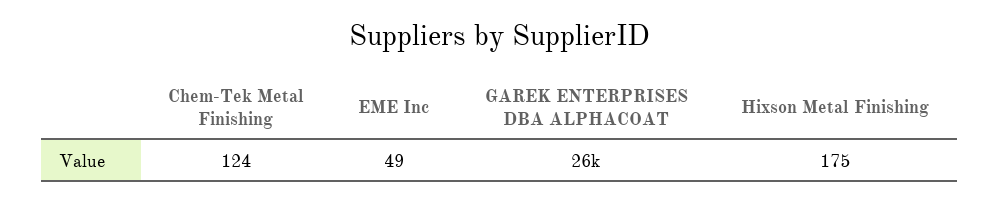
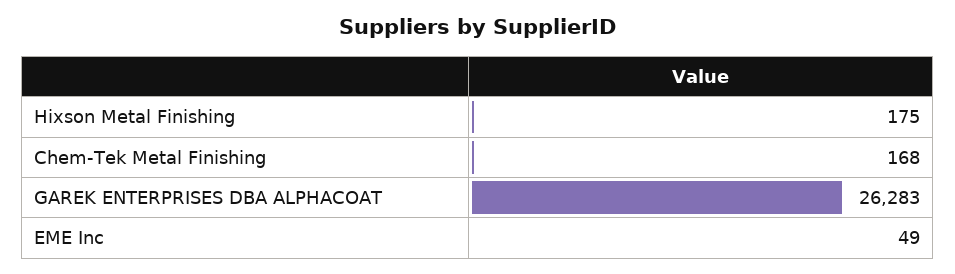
  {
-   "Chem-Tek Metal Finishing": 124,
+   "Chem-Tek Metal Finishing": 168,
    "EME Inc": 49,
    "GAREK ENTERPRISES DBA ALPHACOAT": 26283,
    "Hixson Metal Finishing": 175
  }

